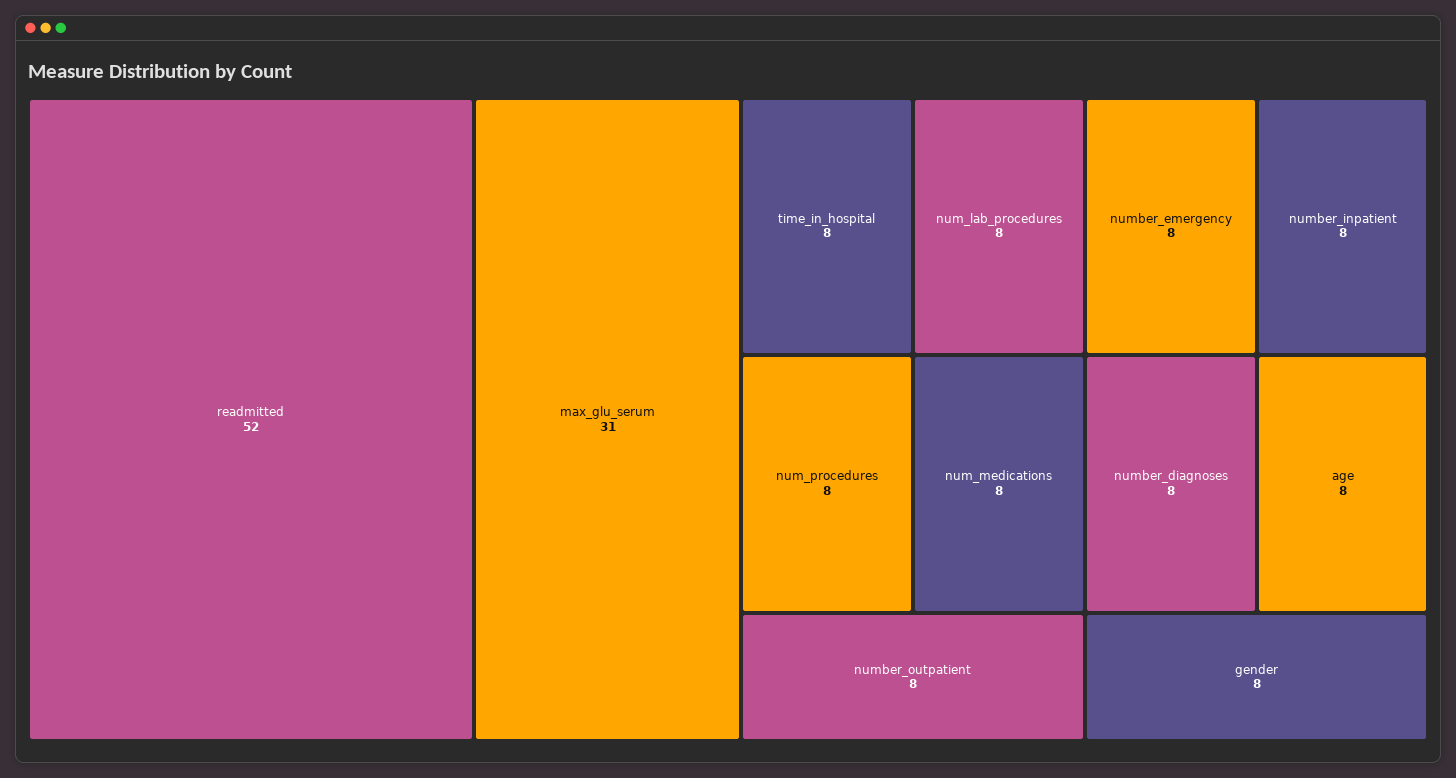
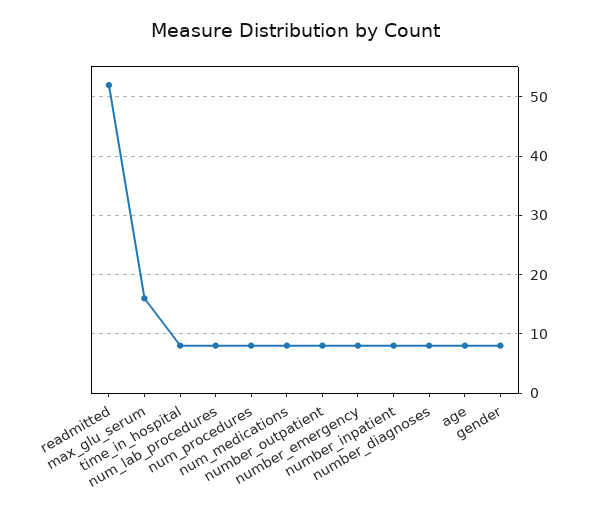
  {
    "readmitted": 52,
-   "max_glu_serum": 31,
+   "max_glu_serum": 15,
    "time_in_hospital": 8,
    "num_lab_procedures": 8,
    "num_procedures": 8,
    "num_medications": 8,
    "number_outpatient": 8,
    "number_emergency": 8,
    "number_inpatient": 8,
    "number_diagnoses": 8,
    "age": 8,
    "gender": 8
  }

